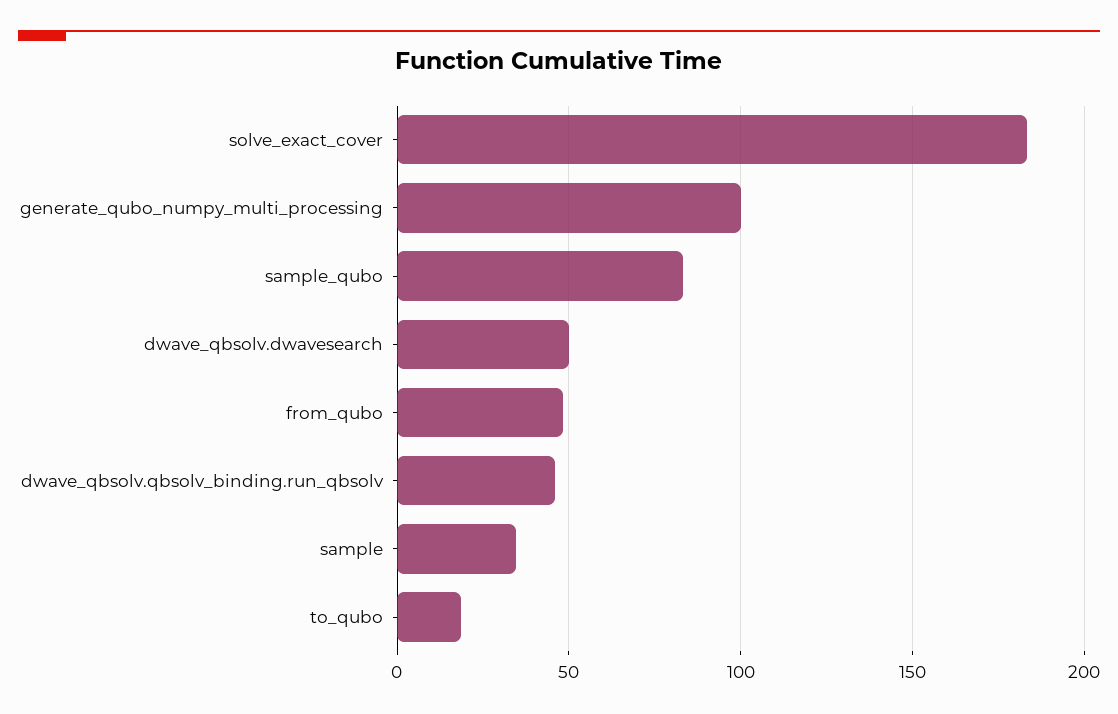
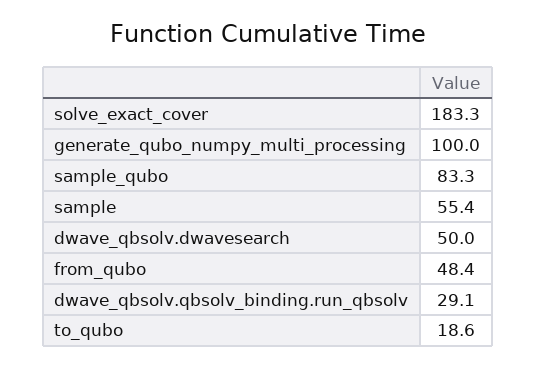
  {
    "solve_exact_cover": 183.3,
    "generate_qubo_numpy_multi_processing": 100,
    "sample_qubo": 83.3,
    "dwave_qbsolv.dwavesearch": 50,
    "from_qubo": 48.4,
-   "dwave_qbsolv.qbsolv_binding.run_qbsolv": 45,
+   "dwave_qbsolv.qbsolv_binding.run_qbsolv": 29.1,
-   "sample": 35,
+   "sample": 55.4,
    "to_qubo": 18.6
  }

